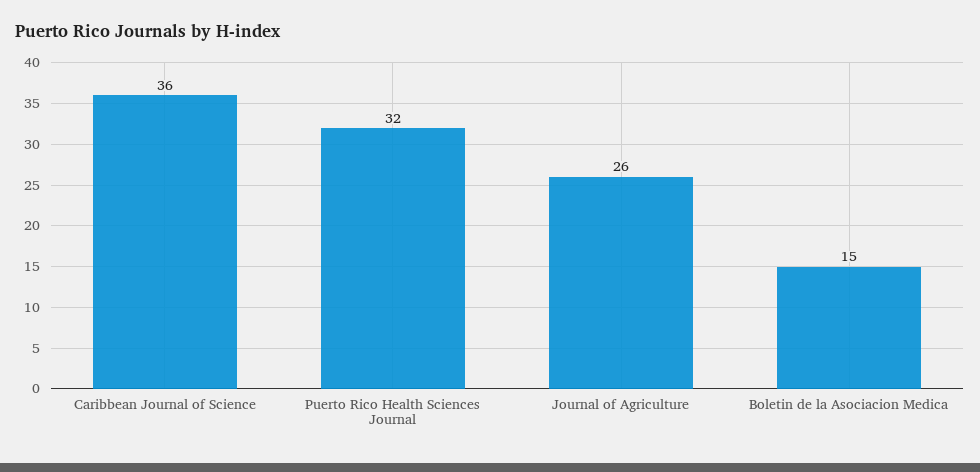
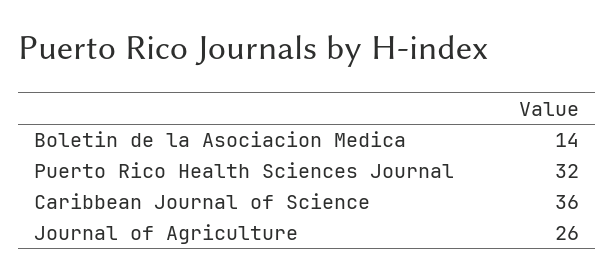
  {
    "Caribbean Journal of Science": 36,
    "Puerto Rico Health Sciences Journal": 32,
    "Journal of Agriculture": 26,
-   "Boletin de la Asociacion Medica": 15
+   "Boletin de la Asociacion Medica": 14
  }

